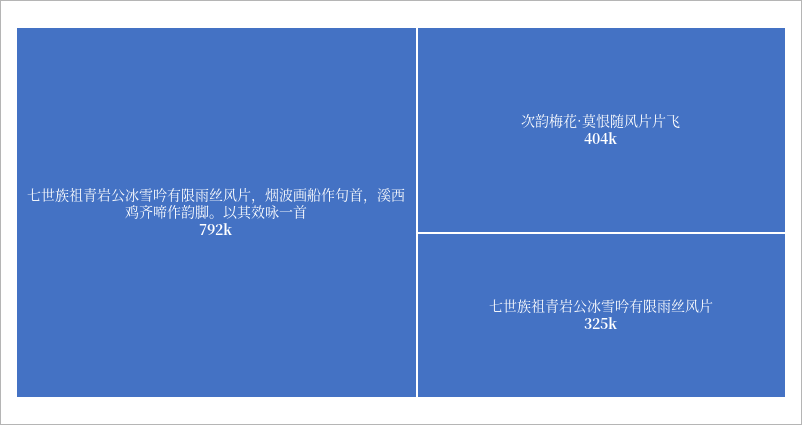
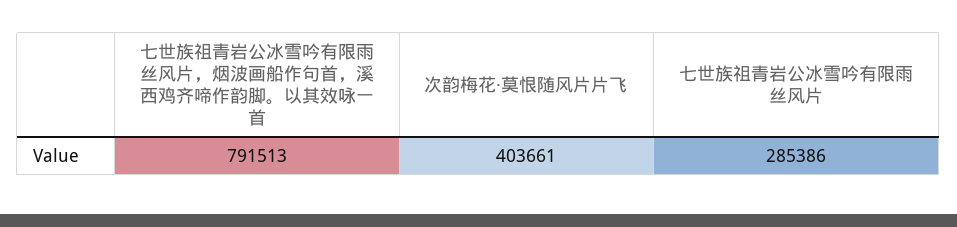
  {
    "七世族祖青岩公冰雪吟有限雨丝风片，烟波画船作句首，溪西鸡齐啼作韵脚。以其效咏一首": 791513,
    "次韵梅花·莫恨随风片片飞": 403661,
-   "七世族祖青岩公冰雪吟有限雨丝风片": 325000
+   "七世族祖青岩公冰雪吟有限雨丝风片": 285386
  }

